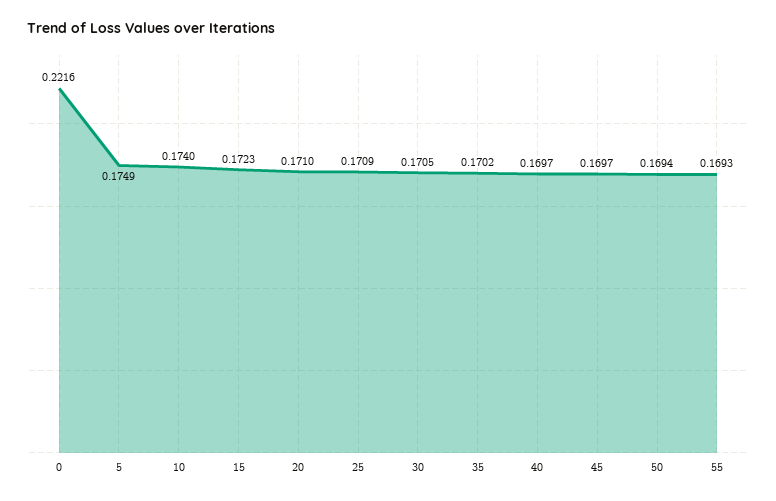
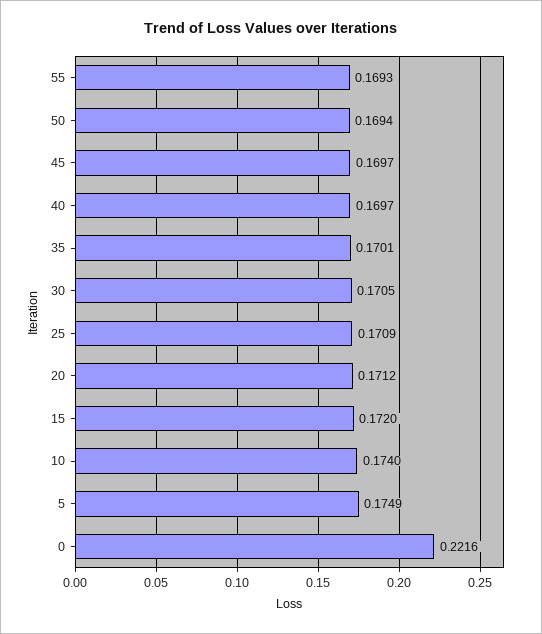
  {
    "0": 0.2216,
    "5": 0.1749,
    "10": 0.174,
-   "15": 0.1723,
+   "15": 0.172,
-   "20": 0.171,
+   "20": 0.1712,
    "25": 0.1709,
    "30": 0.1705,
-   "35": 0.1702,
+   "35": 0.1701,
    "40": 0.1697,
    "45": 0.1697,
    "50": 0.1694,
    "55": 0.1693
  }

